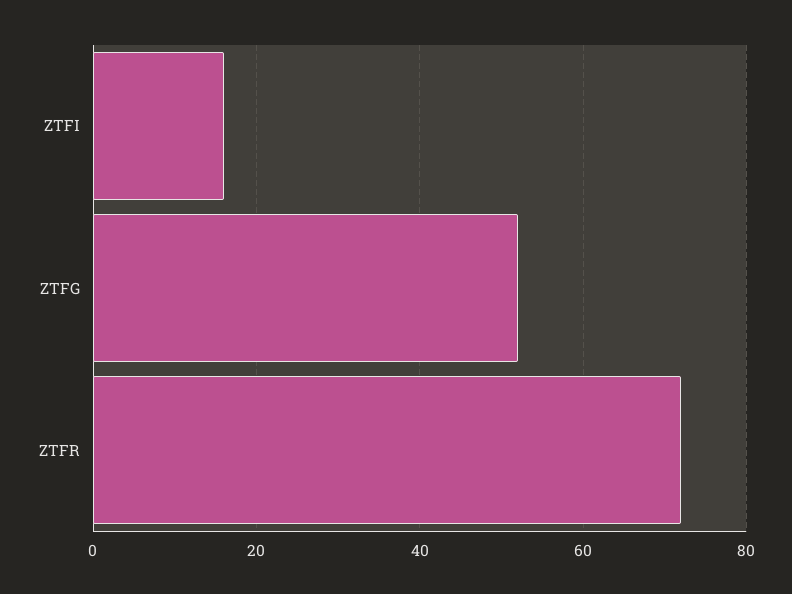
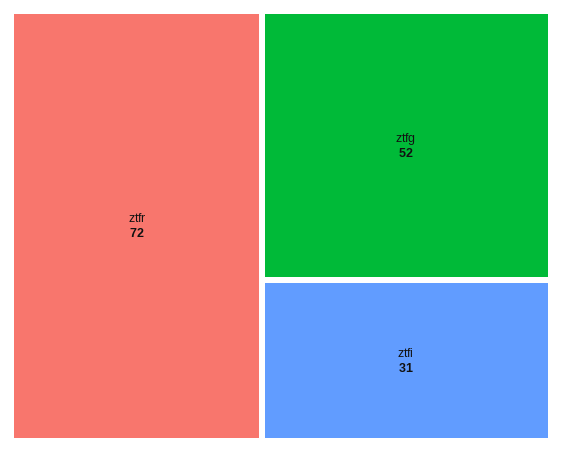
  {
-   "ZTFI": 15,
+   "ZTFI": 31,
    "ZTFG": 52,
    "ZTFR": 72
  }

